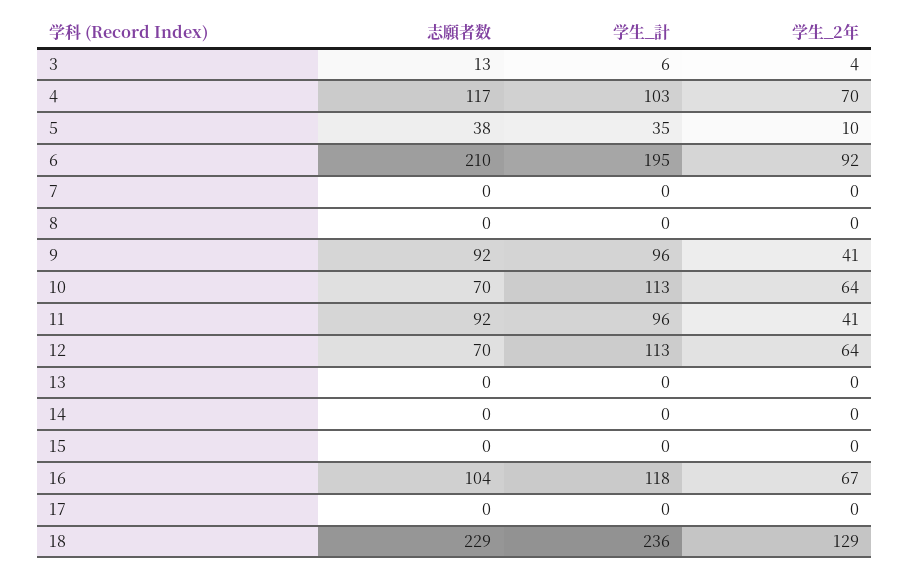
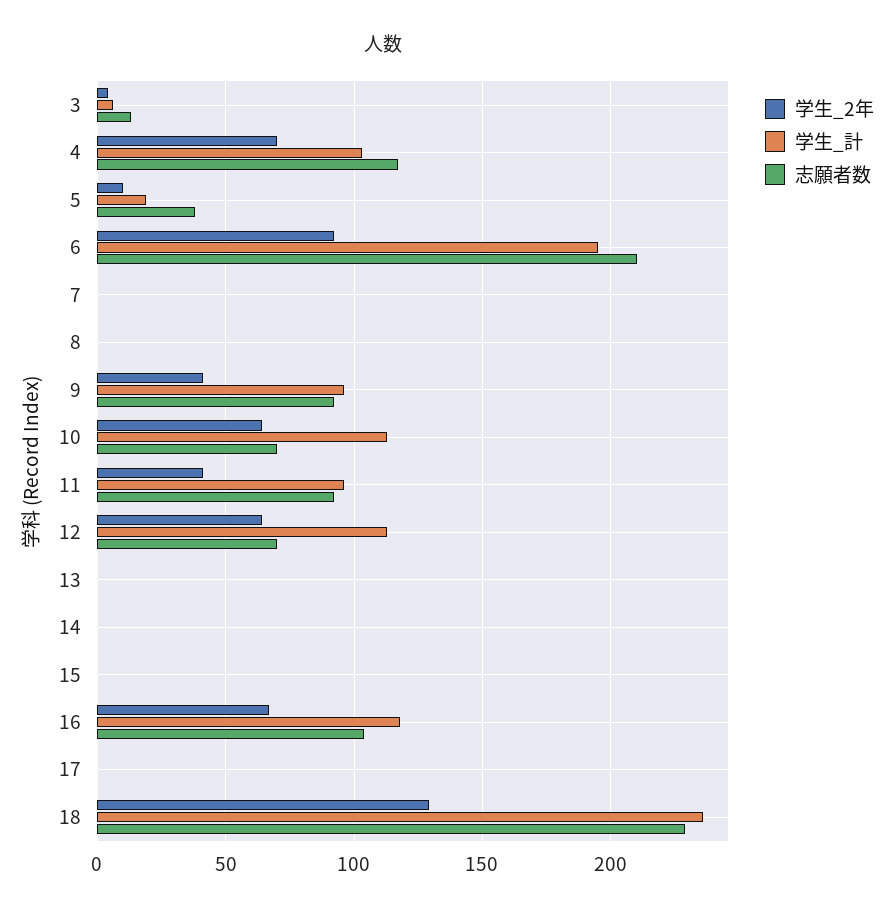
  {
    "志願者数": {
      "3": 13,
      "4": 117,
      "5": 38,
      "6": 210,
      "7": 0,
      "8": 0,
      "9": 92,
      "10": 70,
      "11": 92,
      "12": 70,
      "13": 0,
      "14": 0,
      "15": 0,
      "16": 104,
      "17": 0,
      "18": 229
    },
    "学生_計": {
      "3": 6,
      "4": 103,
-     "5": 35,
+     "5": 20,
      "6": 195,
      "7": 0,
      "8": 0,
      "9": 96,
      "10": 113,
      "11": 96,
      "12": 113,
      "13": 0,
      "14": 0,
      "15": 0,
      "16": 118,
      "17": 0,
      "18": 236
    },
    "学生_2年": {
      "3": 4,
      "4": 70,
      "5": 10,
      "6": 92,
      "7": 0,
      "8": 0,
      "9": 41,
      "10": 64,
      "11": 41,
      "12": 64,
      "13": 0,
      "14": 0,
      "15": 0,
      "16": 67,
      "17": 0,
      "18": 129
    }
  }

